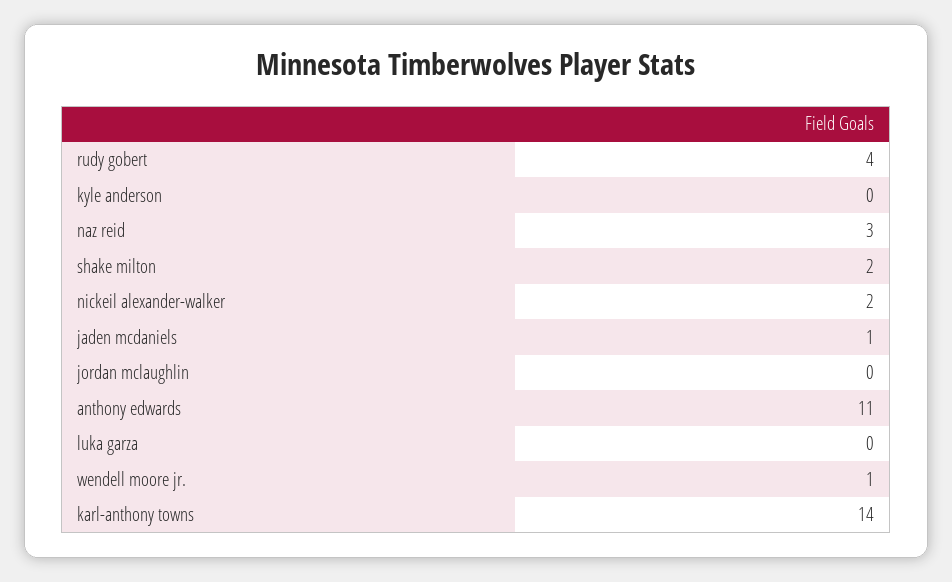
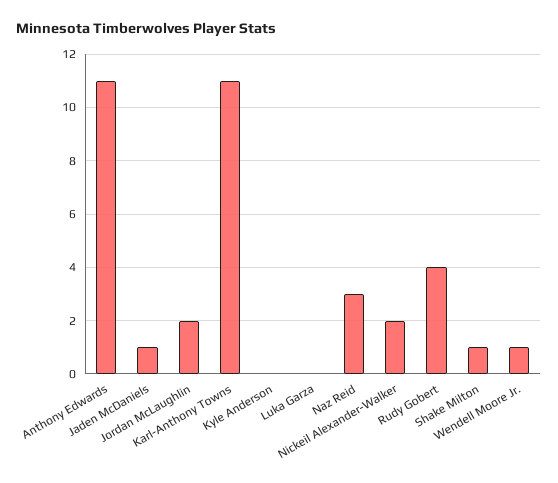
  {
    "rudy gobert": 4,
    "kyle anderson": 0,
    "naz reid": 3,
-   "shake milton": 2,
+   "shake milton": 1,
    "nickeil alexander-walker": 2,
    "jaden mcdaniels": 1,
-   "jordan mclaughlin": 0,
+   "jordan mclaughlin": 2,
    "anthony edwards": 11,
    "luka garza": 0,
    "wendell moore jr.": 1,
-   "karl-anthony towns": 14
+   "karl-anthony towns": 11
  }

